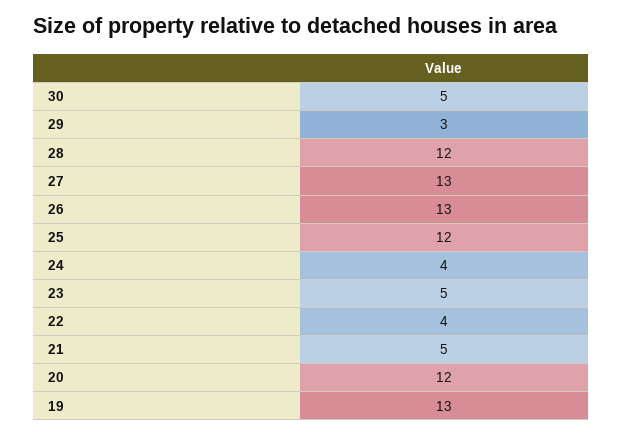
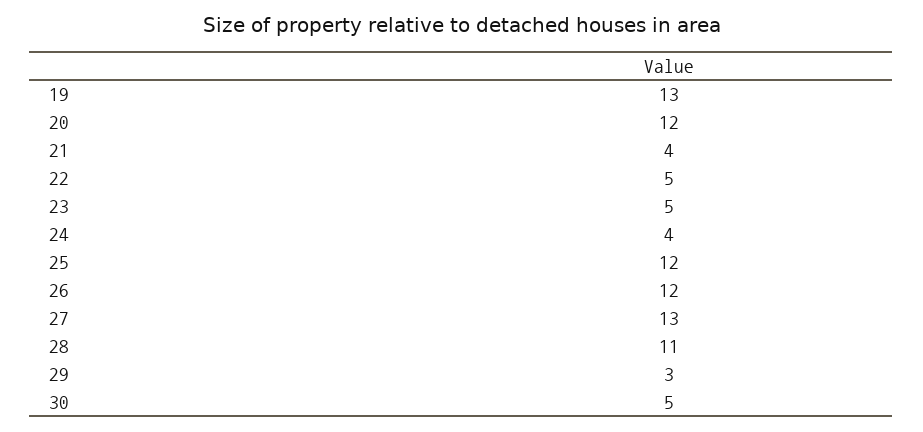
  {
    "30": 5,
    "29": 3,
-   "28": 12,
+   "28": 11,
    "27": 13,
-   "26": 13,
+   "26": 12,
    "25": 12,
    "24": 4,
    "23": 5,
-   "22": 4,
+   "22": 5,
-   "21": 5,
+   "21": 4,
    "20": 12,
    "19": 13
  }

